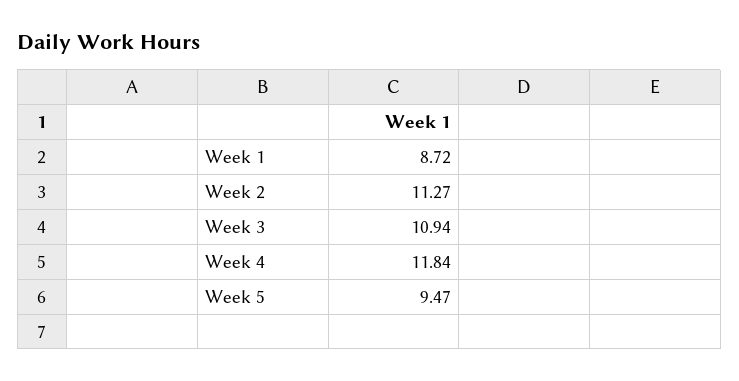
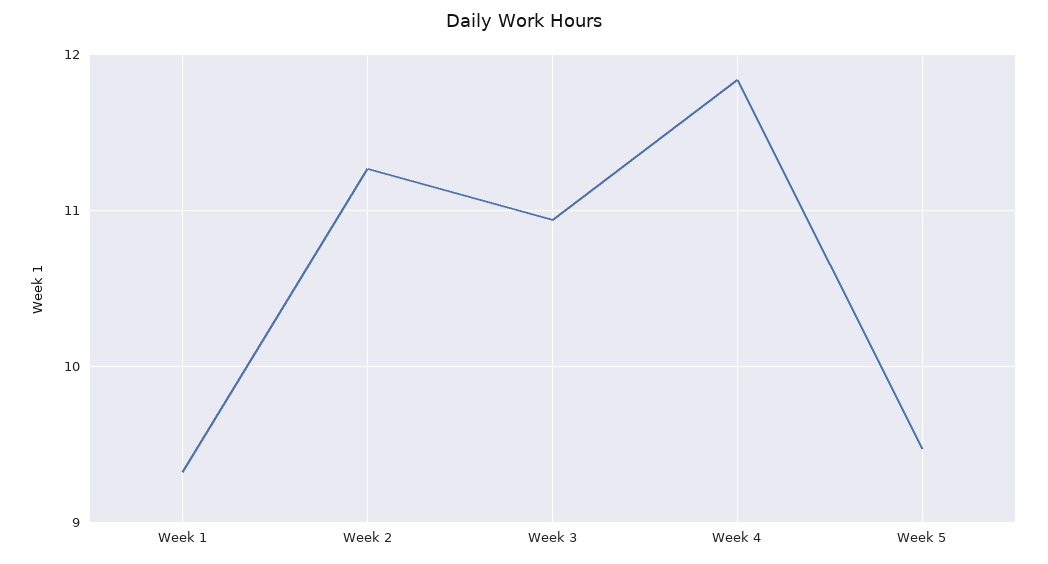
  {
-   "Week 1": 8.72,
+   "Week 1": 9.3,
    "Week 2": 11.27,
    "Week 3": 10.94,
    "Week 4": 11.84,
    "Week 5": 9.47
  }

